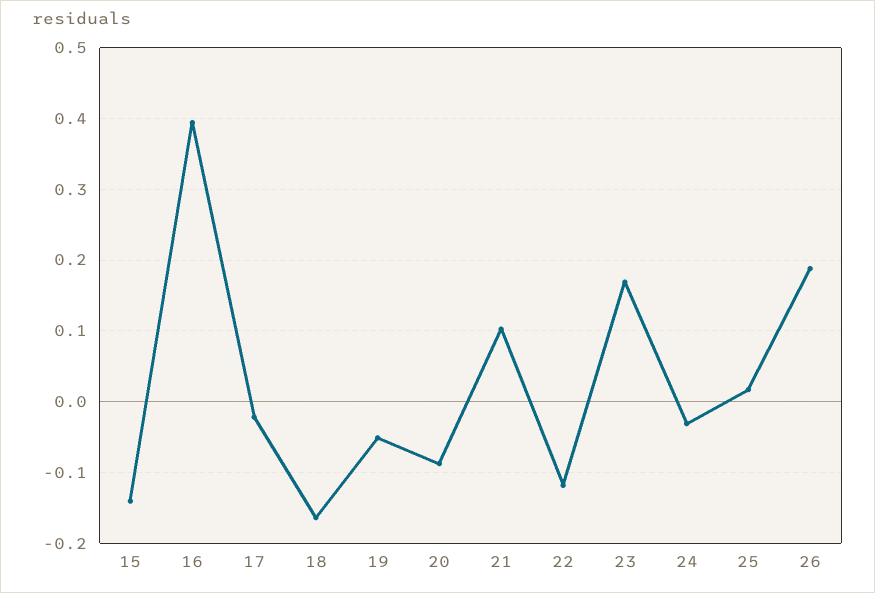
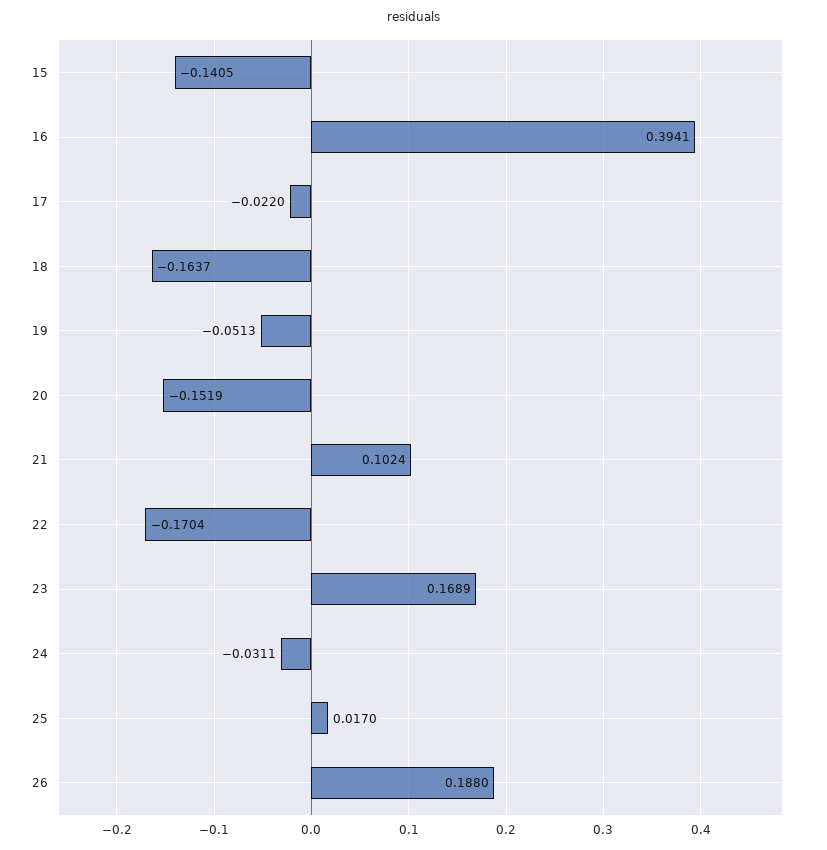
  {
    "15": -0.1405,
    "16": 0.3941,
    "17": -0.022,
    "18": -0.1637,
    "19": -0.0513,
-   "20": -0.09,
+   "20": -0.1519,
    "21": 0.1024,
-   "22": -0.12,
+   "22": -0.1704,
    "23": 0.1689,
    "24": -0.0311,
    "25": 0.017,
    "26": 0.188
  }

